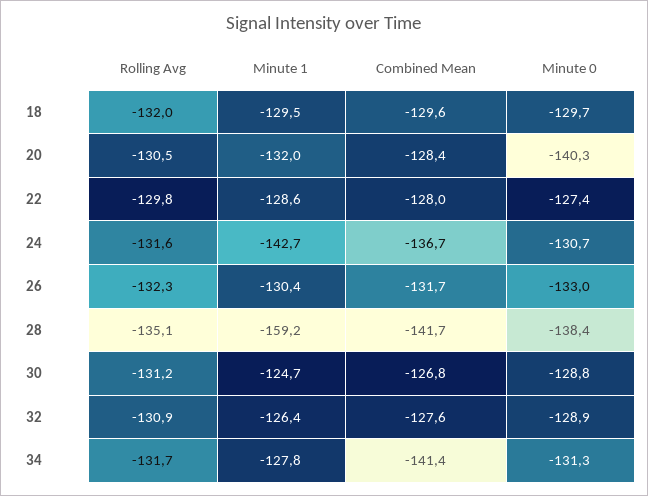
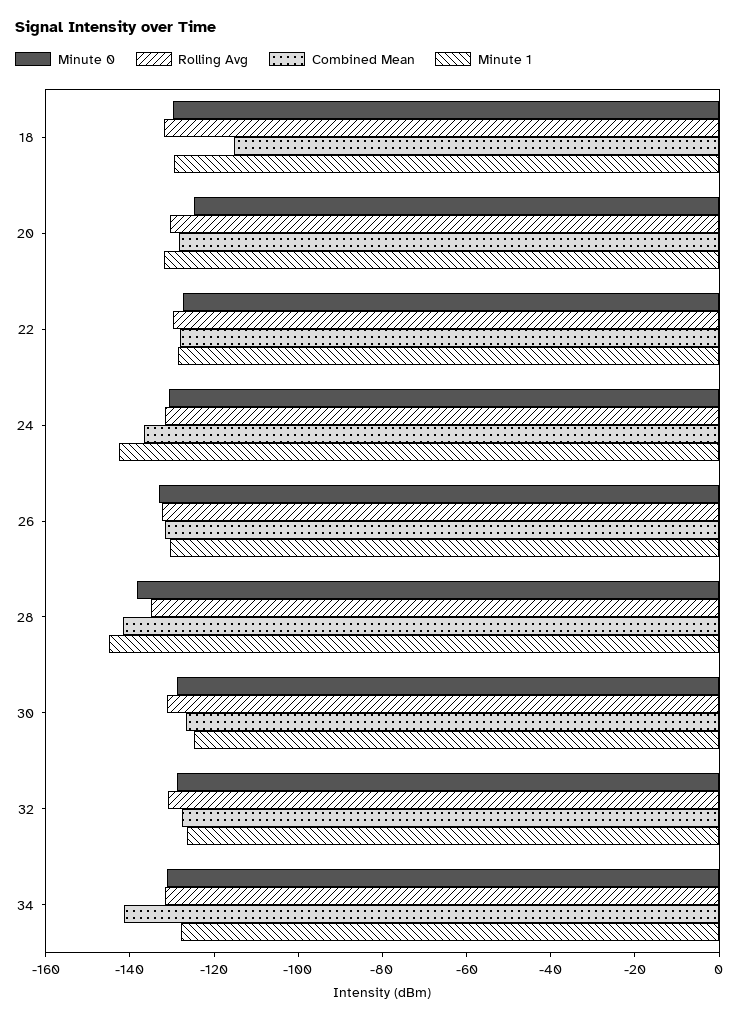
  {
    "Rolling Avg": {
      "18": -132,
      "20": -130.5,
      "22": -129.8,
      "24": -131.6,
      "26": -132.3,
      "28": -135.1,
      "30": -131.2,
      "32": -130.9,
      "34": -131.7
    },
    "Minute 1": {
      "18": -129.5,
      "20": -132,
      "22": -128.6,
      "24": -142.7,
      "26": -130.4,
-     "28": -159.2,
+     "28": -145,
      "30": -124.7,
      "32": -126.4,
      "34": -127.8
    },
    "Combined Mean": {
-     "18": -129.6,
+     "18": -115,
      "20": -128.4,
      "22": -128,
      "24": -136.7,
      "26": -131.7,
      "28": -141.7,
      "30": -126.8,
      "32": -127.6,
      "34": -141.4
    },
    "Minute 0": {
      "18": -129.7,
-     "20": -140.3,
+     "20": -125,
      "22": -127.4,
      "24": -130.7,
      "26": -133,
      "28": -138.4,
      "30": -128.8,
      "32": -128.9,
      "34": -131.3
    }
  }

